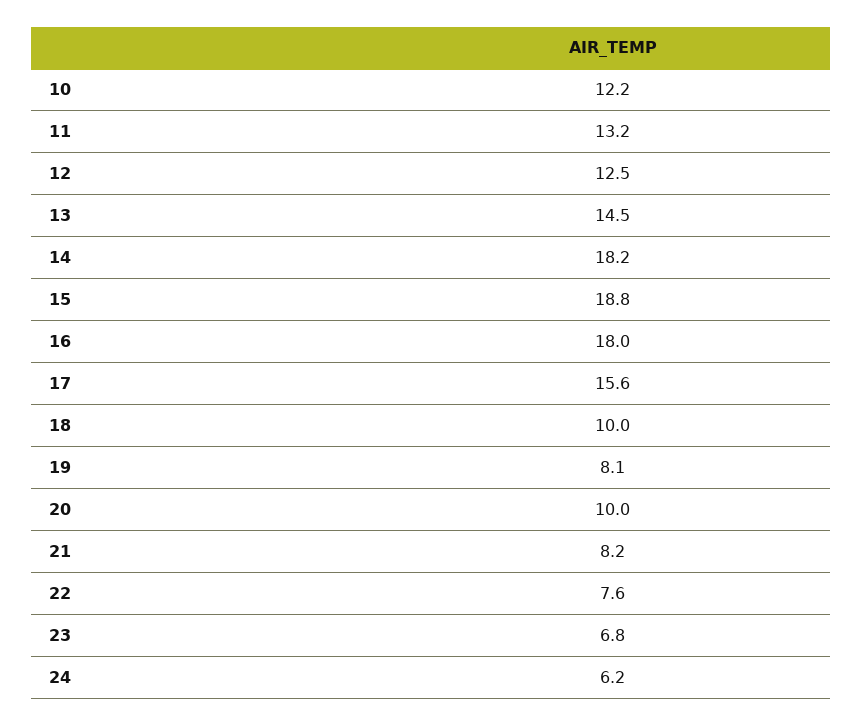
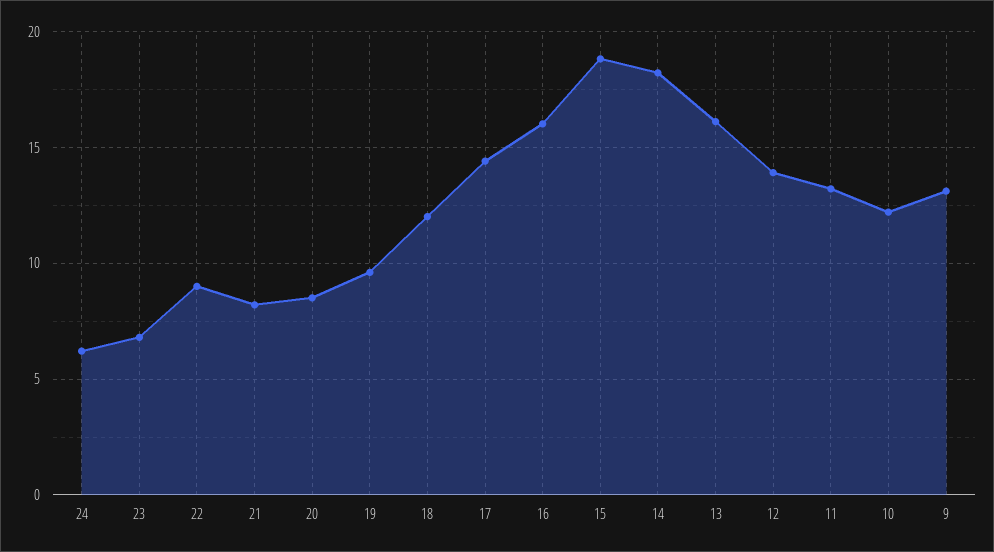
  {
    "10": 12.2,
    "11": 13.2,
-   "12": 12.5,
+   "12": 14,
-   "13": 14.5,
+   "13": 16,
    "14": 18.2,
    "15": 18.8,
-   "16": 18,
+   "16": 16,
-   "17": 15.6,
+   "17": 14.5,
-   "18": 10,
+   "18": 12,
-   "19": 8.1,
+   "19": 9.5,
-   "20": 10,
+   "20": 8.5,
    "21": 8.2,
-   "22": 7.6,
+   "22": 9,
    "23": 6.8,
-   "24": 6.2
+   "24": 6.2,
+   "9": 13
  }

